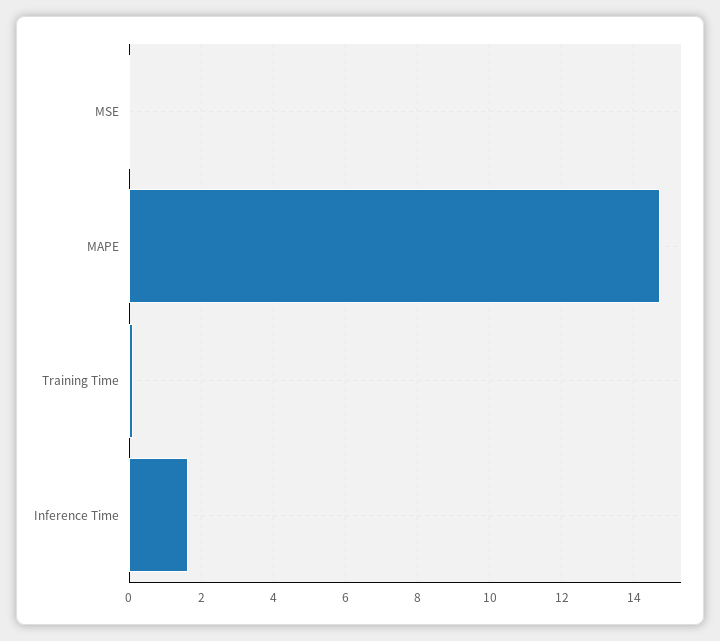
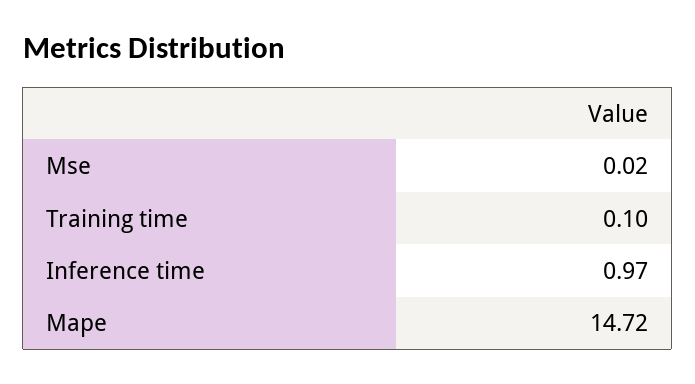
  {
    "MSE": 0.02,
    "MAPE": 14.72,
    "Training Time": 0.1,
-   "Inference Time": 1.6
+   "Inference Time": 0.97
  }

